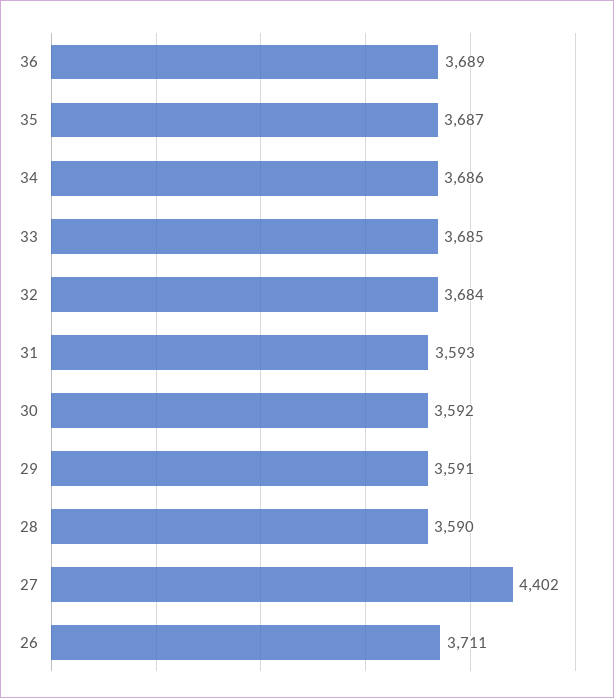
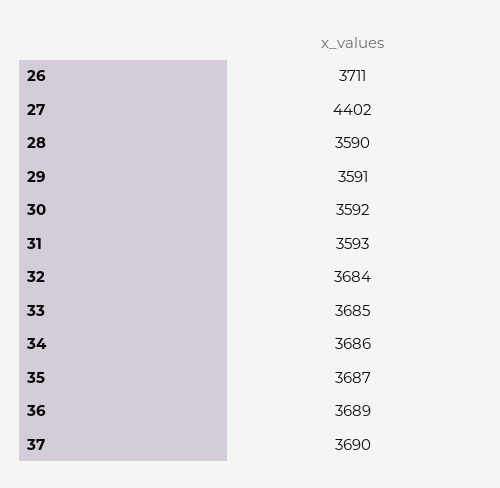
  {
    "36": 3689,
    "35": 3687,
    "34": 3686,
    "33": 3685,
    "32": 3684,
    "31": 3593,
    "30": 3592,
    "29": 3591,
    "28": 3590,
    "27": 4402,
-   "26": 3711
+   "26": 3711,
+   "37": 3690
  }

